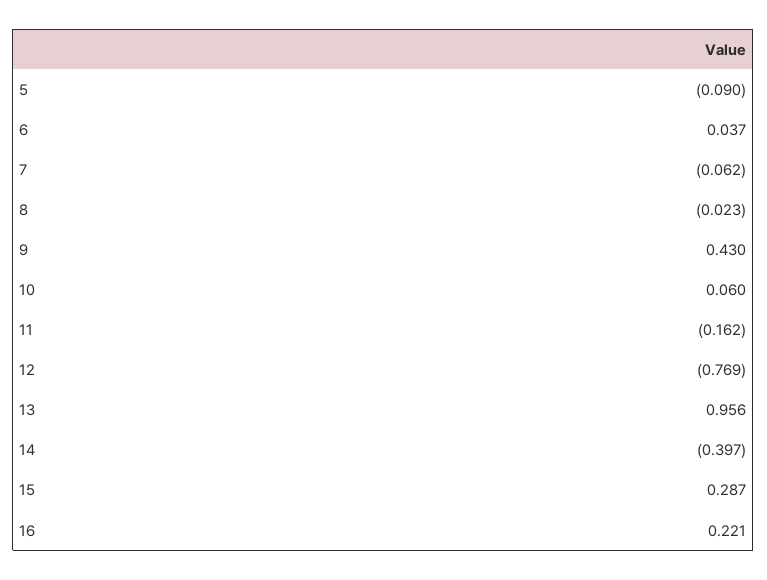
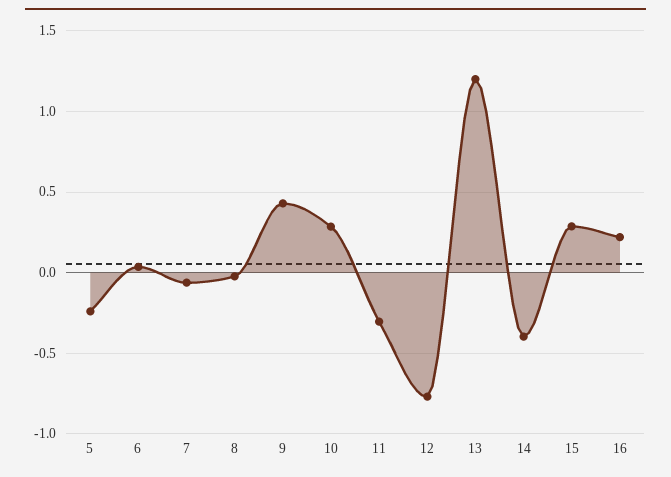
  {
-   "5": -0.09,
+   "5": -0.25,
    "6": 0.037,
    "7": -0.062,
    "8": -0.023,
    "9": 0.43,
-   "10": 0.06,
+   "10": 0.3,
-   "11": -0.162,
+   "11": -0.3,
    "12": -0.769,
-   "13": 0.956,
+   "13": 1.2,
    "14": -0.397,
    "15": 0.287,
    "16": 0.221
  }

